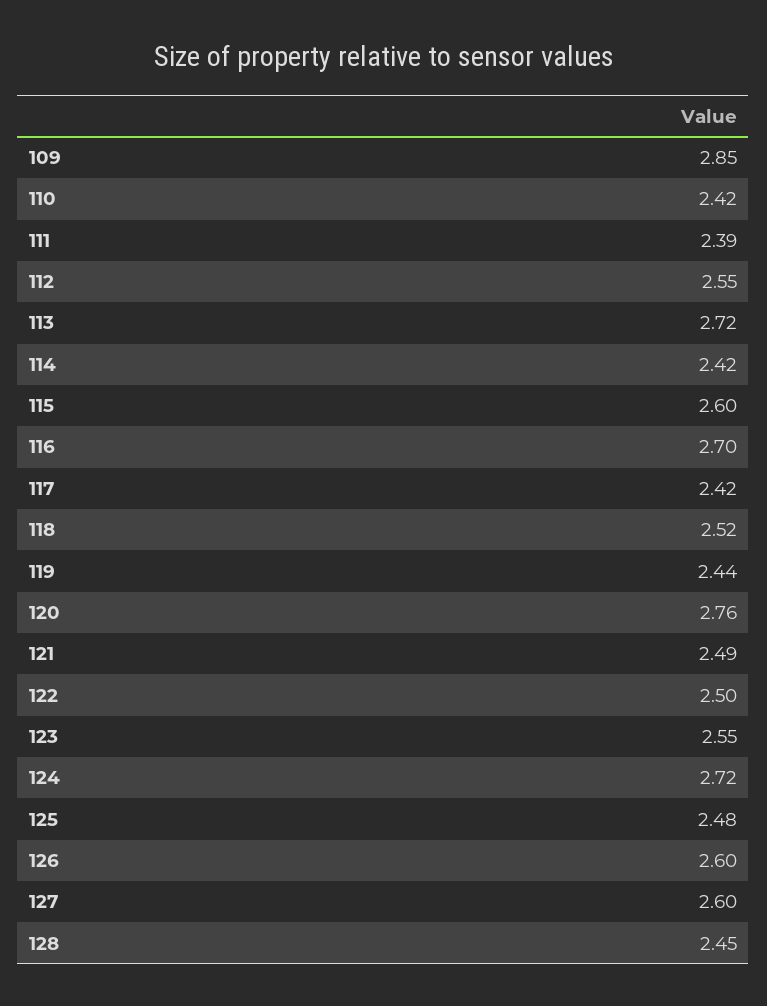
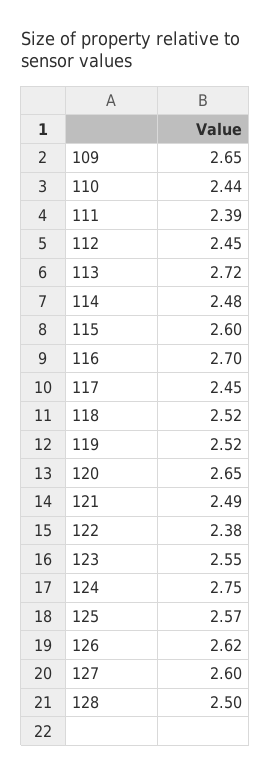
  {
-   "109": 2.85,
+   "109": 2.65,
-   "110": 2.42,
+   "110": 2.44,
    "111": 2.39,
-   "112": 2.55,
+   "112": 2.45,
    "113": 2.72,
-   "114": 2.42,
+   "114": 2.48,
    "115": 2.6,
    "116": 2.7,
-   "117": 2.42,
+   "117": 2.45,
    "118": 2.52,
-   "119": 2.44,
+   "119": 2.52,
-   "120": 2.76,
+   "120": 2.65,
    "121": 2.49,
-   "122": 2.5,
+   "122": 2.38,
    "123": 2.55,
-   "124": 2.72,
+   "124": 2.75,
-   "125": 2.48,
+   "125": 2.57,
-   "126": 2.6,
+   "126": 2.62,
    "127": 2.6,
-   "128": 2.45
+   "128": 2.5
  }

